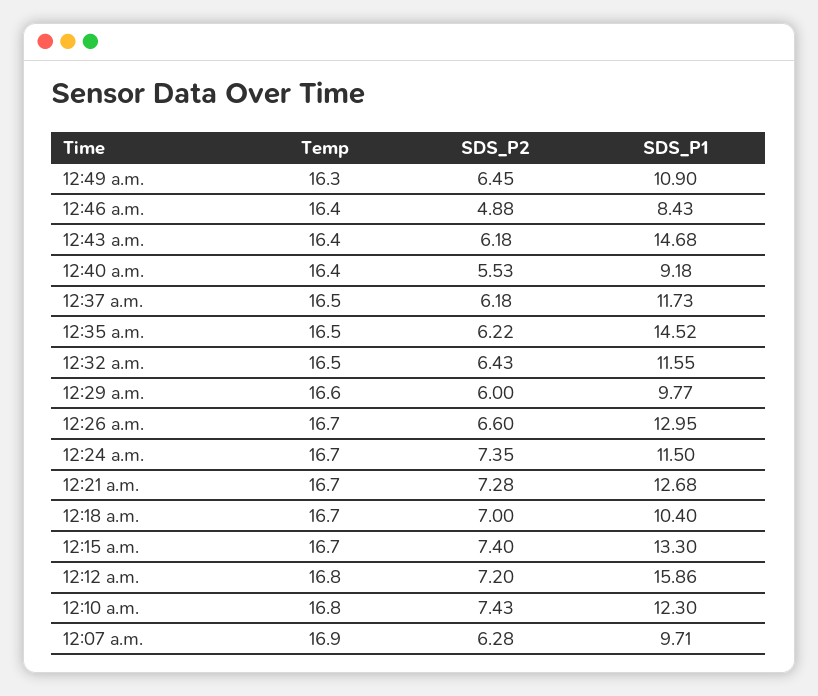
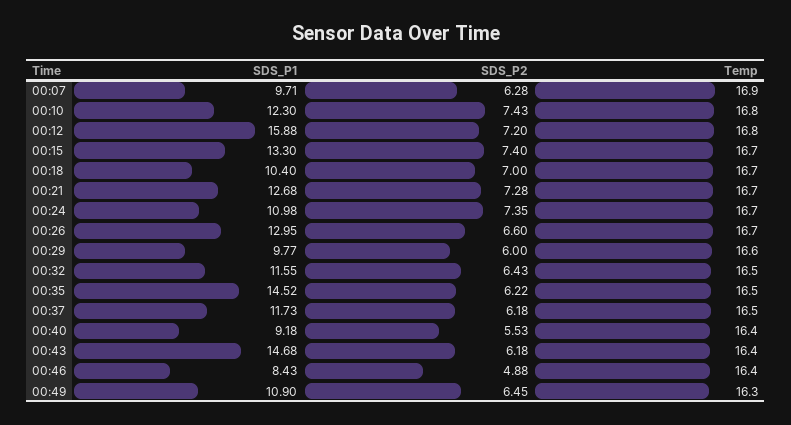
  {
    "Temp": {
      "12:49 a.m.": 16.3,
      "12:46 a.m.": 16.4,
      "12:43 a.m.": 16.4,
      "12:40 a.m.": 16.4,
      "12:37 a.m.": 16.5,
      "12:35 a.m.": 16.5,
      "12:32 a.m.": 16.5,
      "12:29 a.m.": 16.6,
      "12:26 a.m.": 16.7,
      "12:24 a.m.": 16.7,
      "12:21 a.m.": 16.7,
      "12:18 a.m.": 16.7,
      "12:15 a.m.": 16.7,
      "12:12 a.m.": 16.8,
      "12:10 a.m.": 16.8,
      "12:07 a.m.": 16.9
    },
    "SDS_P2": {
      "12:49 a.m.": 6.45,
      "12:46 a.m.": 4.88,
      "12:43 a.m.": 6.18,
      "12:40 a.m.": 5.53,
      "12:37 a.m.": 6.18,
      "12:35 a.m.": 6.22,
      "12:32 a.m.": 6.43,
      "12:29 a.m.": 6,
      "12:26 a.m.": 6.6,
      "12:24 a.m.": 7.35,
      "12:21 a.m.": 7.28,
      "12:18 a.m.": 7,
      "12:15 a.m.": 7.4,
      "12:12 a.m.": 7.2,
      "12:10 a.m.": 7.43,
      "12:07 a.m.": 6.28
    },
    "SDS_P1": {
      "12:49 a.m.": 10.9,
      "12:46 a.m.": 8.43,
      "12:43 a.m.": 14.68,
      "12:40 a.m.": 9.18,
      "12:37 a.m.": 11.73,
      "12:35 a.m.": 14.52,
      "12:32 a.m.": 11.55,
      "12:29 a.m.": 9.77,
      "12:26 a.m.": 12.95,
-     "12:24 a.m.": 11.5,
+     "12:24 a.m.": 10.98,
      "12:21 a.m.": 12.68,
      "12:18 a.m.": 10.4,
      "12:15 a.m.": 13.3,
-     "12:12 a.m.": 15.86,
+     "12:12 a.m.": 15.88,
      "12:10 a.m.": 12.3,
      "12:07 a.m.": 9.71
    }
  }

